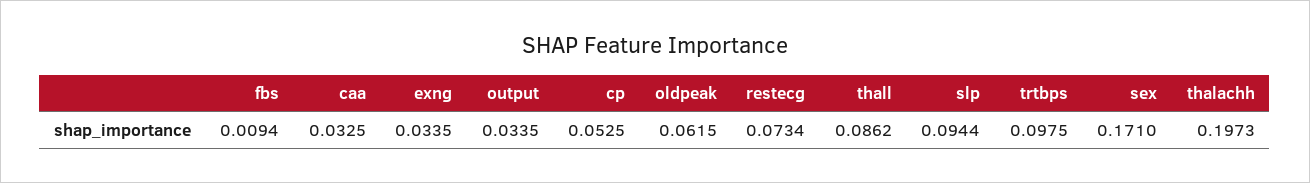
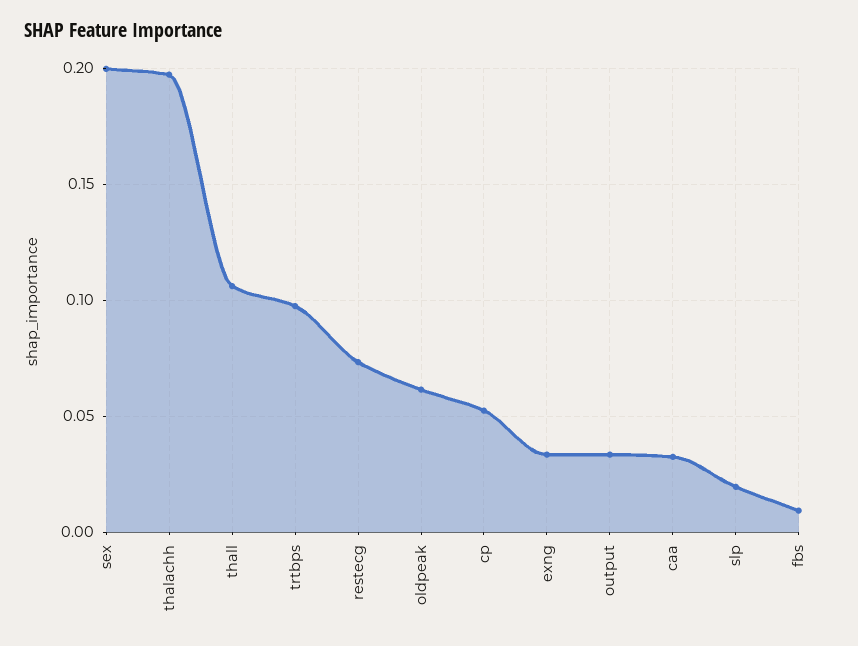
  {
    "fbs": 0.0094,
    "caa": 0.0325,
    "exng": 0.0335,
    "output": 0.0335,
    "cp": 0.0525,
    "oldpeak": 0.0615,
    "restecg": 0.0734,
-   "thall": 0.0862,
+   "thall": 0.105,
-   "slp": 0.0944,
+   "slp": 0.02,
    "trtbps": 0.0975,
-   "sex": 0.171,
+   "sex": 0.2,
    "thalachh": 0.1973
  }

